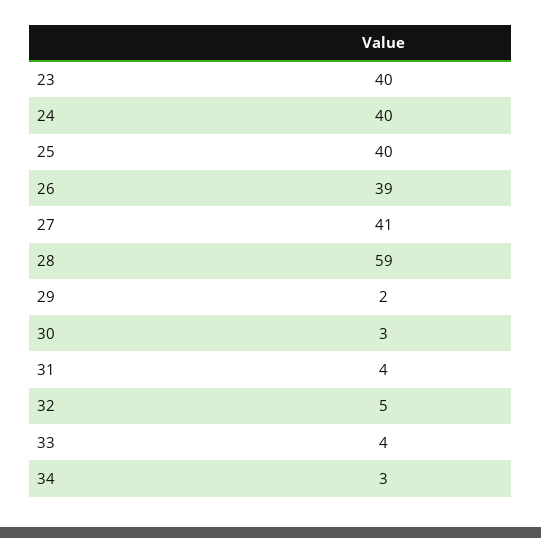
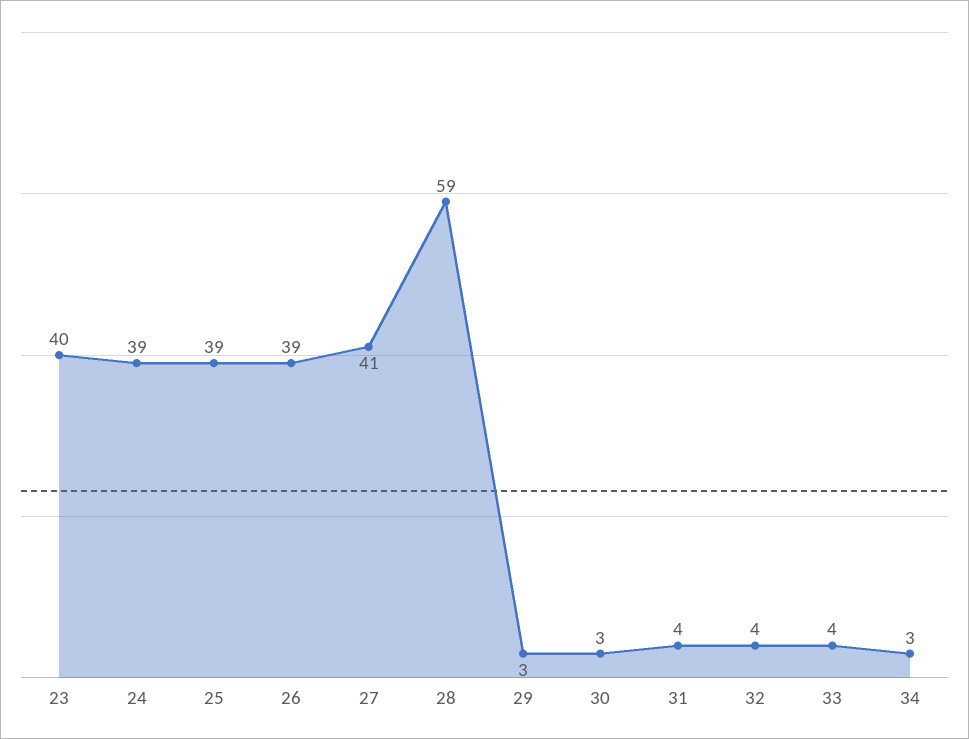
  {
    "23": 40,
-   "24": 40,
+   "24": 39,
-   "25": 40,
+   "25": 39,
    "26": 39,
    "27": 41,
    "28": 59,
-   "29": 2,
+   "29": 3,
    "30": 3,
    "31": 4,
-   "32": 5,
+   "32": 4,
    "33": 4,
    "34": 3
  }

